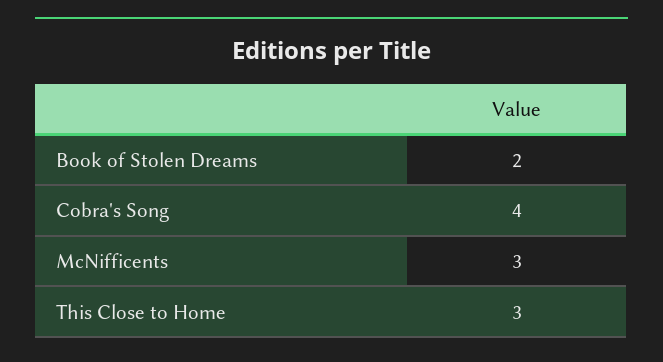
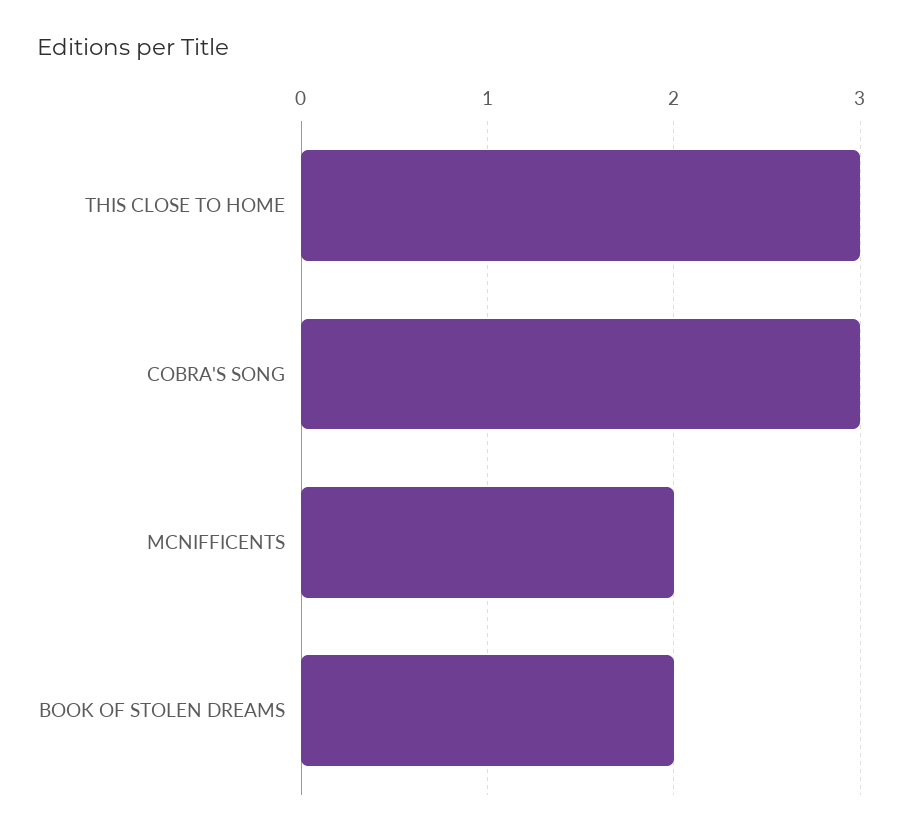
  {
    "Book of Stolen Dreams": 2,
-   "Cobra's Song": 4,
+   "Cobra's Song": 3,
-   "McNifficents": 3,
+   "McNifficents": 2,
    "This Close to Home": 3
  }

